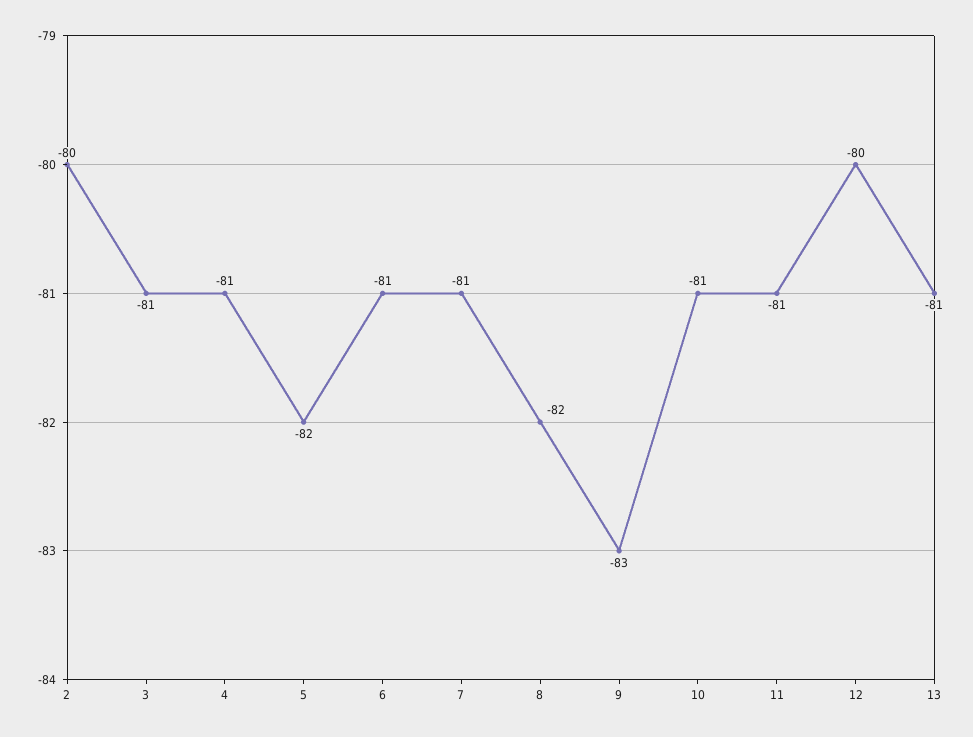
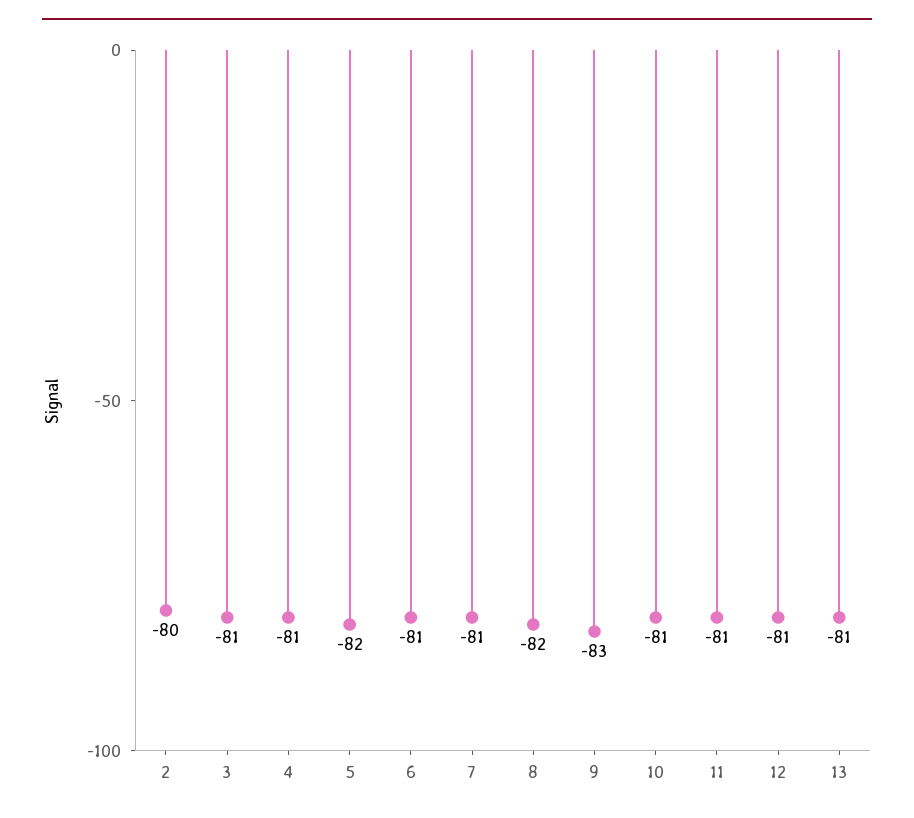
  {
    "2": -80,
    "3": -81,
    "4": -81,
    "5": -82,
    "6": -81,
    "7": -81,
    "8": -82,
    "9": -83,
    "10": -81,
    "11": -81,
-   "12": -80,
+   "12": -81,
    "13": -81
  }

